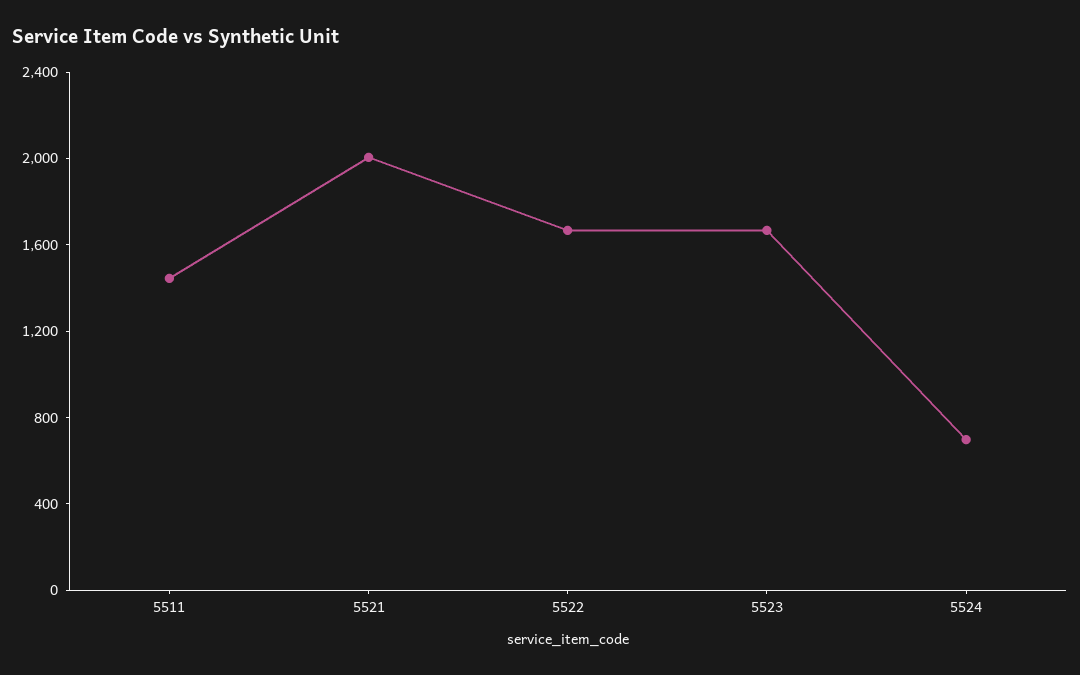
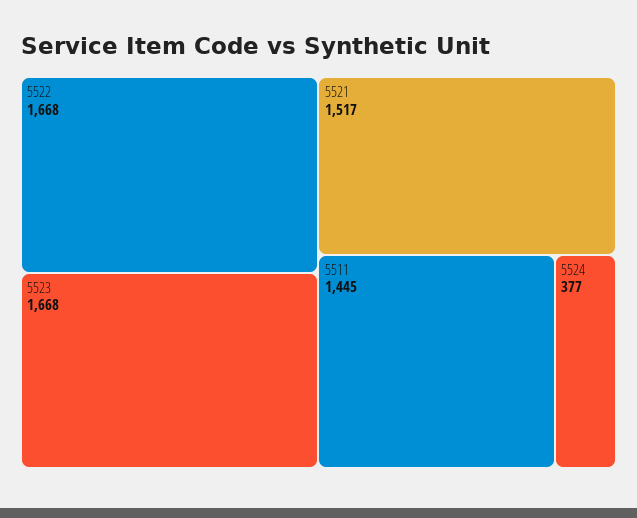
  {
    "5511": 1445,
-   "5521": 2000,
+   "5521": 1517,
    "5522": 1668,
    "5523": 1668,
-   "5524": 700
+   "5524": 377
  }

